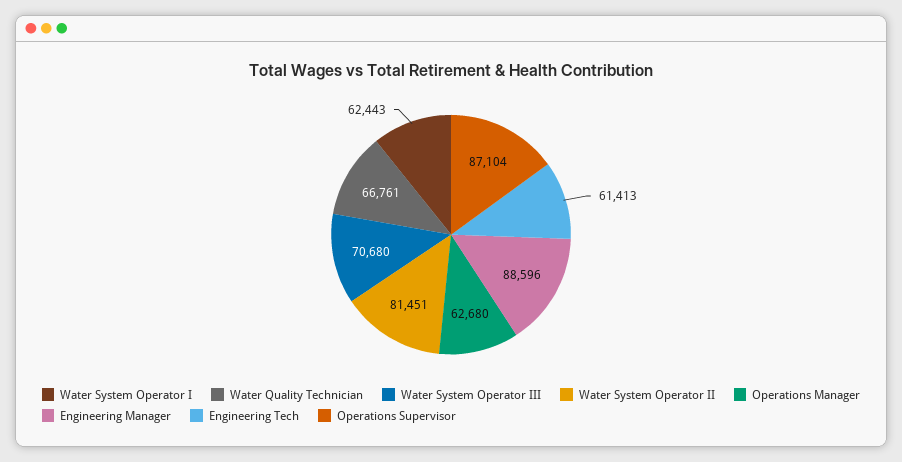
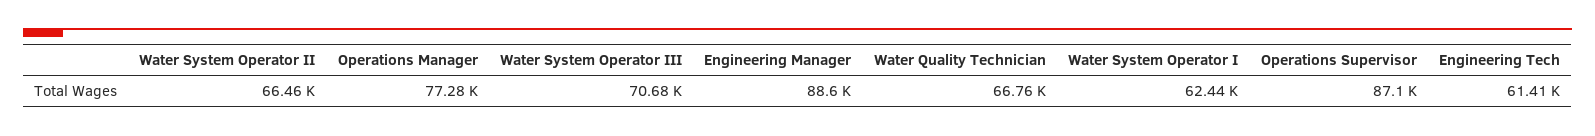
  {
    "Water System Operator I": 62443,
    "Water Quality Technician": 66761,
    "Water System Operator III": 70680,
-   "Water System Operator II": 81451,
+   "Water System Operator II": 66460,
-   "Operations Manager": 62680,
+   "Operations Manager": 77280,
    "Engineering Manager": 88596,
    "Engineering Tech": 61413,
    "Operations Supervisor": 87104
  }

